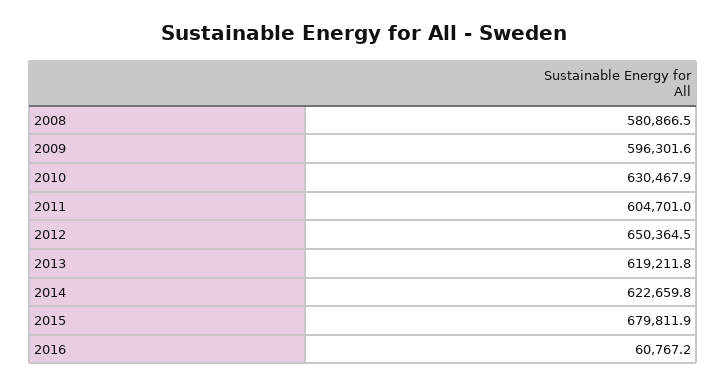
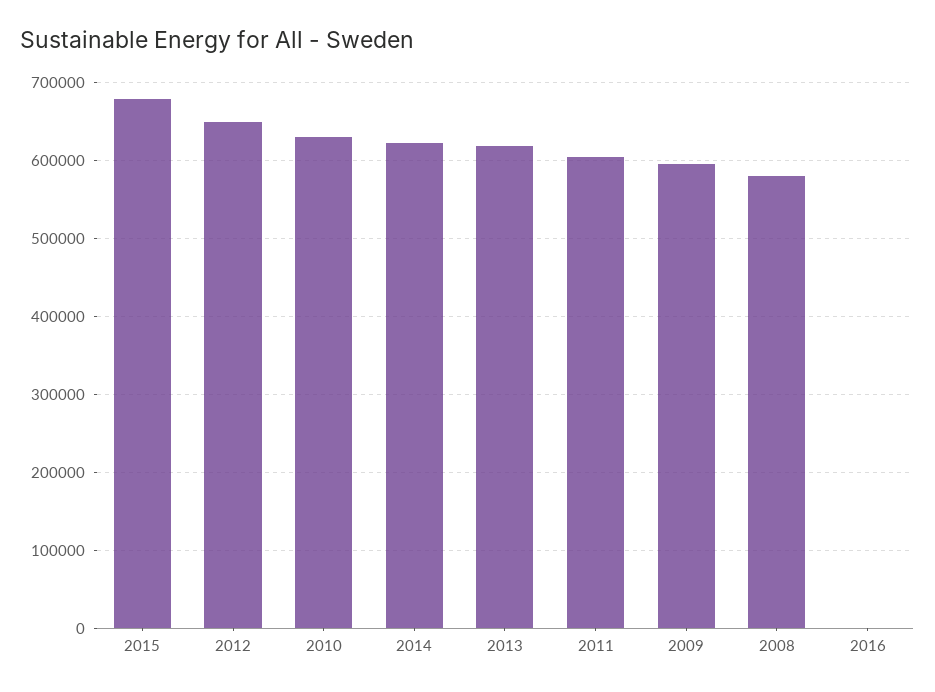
  {
    "2008": 580866.5,
    "2009": 596301.6,
    "2010": 630467.9,
    "2011": 604701,
    "2012": 650364.5,
    "2013": 619211.8,
    "2014": 622659.8,
    "2015": 679811.9,
-   "2016": 60767.2
+   "2016": 0
  }

